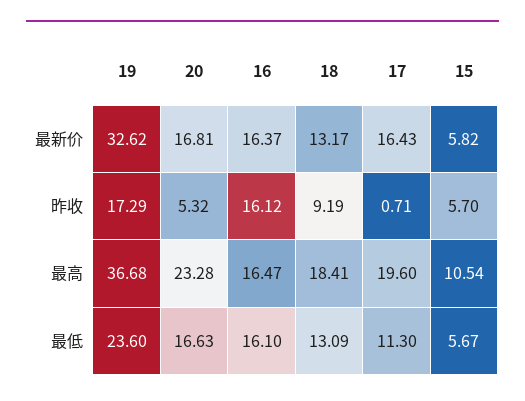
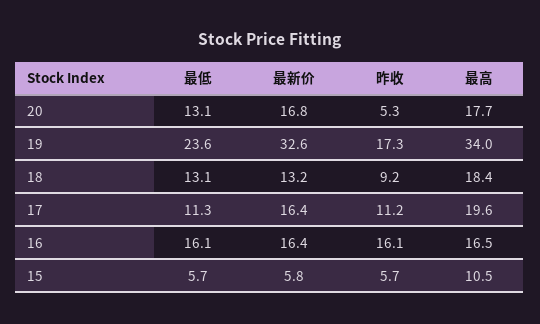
  {
    "19": {
      "最新价": 32.62,
      "昨收": 17.29,
-     "最高": 36.68,
+     "最高": 34,
      "最低": 23.6
    },
    "20": {
      "最新价": 16.81,
      "昨收": 5.32,
-     "最高": 23.28,
+     "最高": 17.7,
-     "最低": 16.63
+     "最低": 13.1
    },
    "16": {
      "最新价": 16.37,
      "昨收": 16.12,
      "最高": 16.47,
      "最低": 16.1
    },
    "18": {
      "最新价": 13.17,
      "昨收": 9.19,
      "最高": 18.41,
      "最低": 13.09
    },
    "17": {
      "最新价": 16.43,
-     "昨收": 0.71,
+     "昨收": 11.2,
      "最高": 19.6,
      "最低": 11.3
    },
    "15": {
      "最新价": 5.82,
      "昨收": 5.7,
      "最高": 10.54,
      "最低": 5.67
    }
  }

